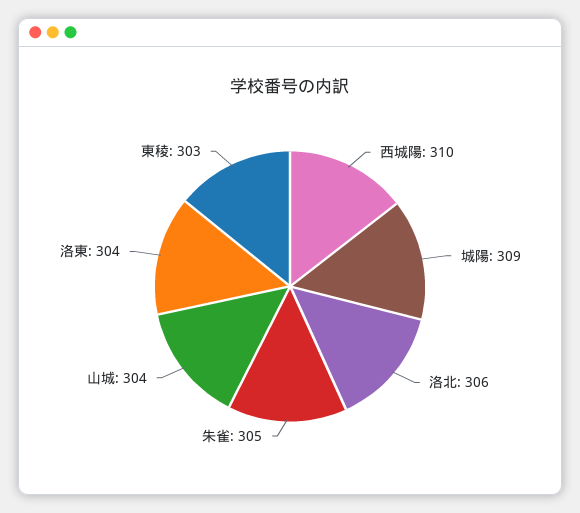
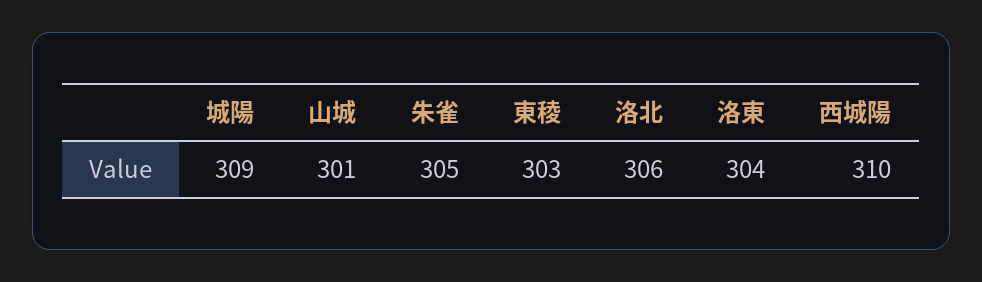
  {
    "西城陽": 310,
    "城陽": 309,
    "洛北": 306,
    "朱雀": 305,
-   "山城": 304,
+   "山城": 301,
    "洛東": 304,
    "東稜": 303
  }

